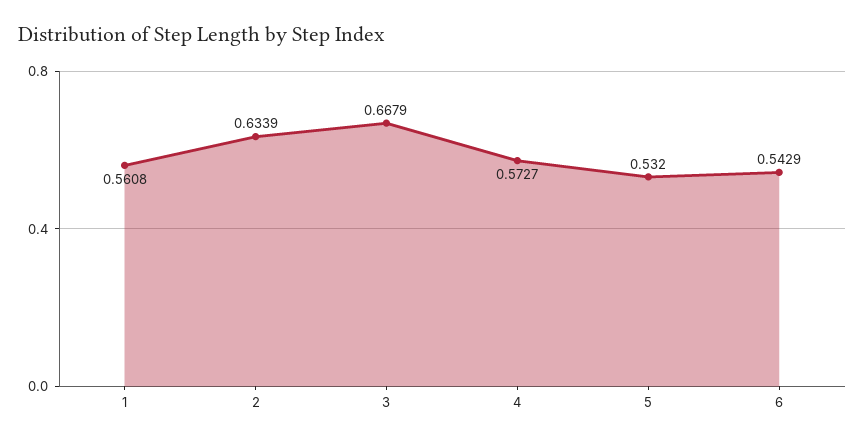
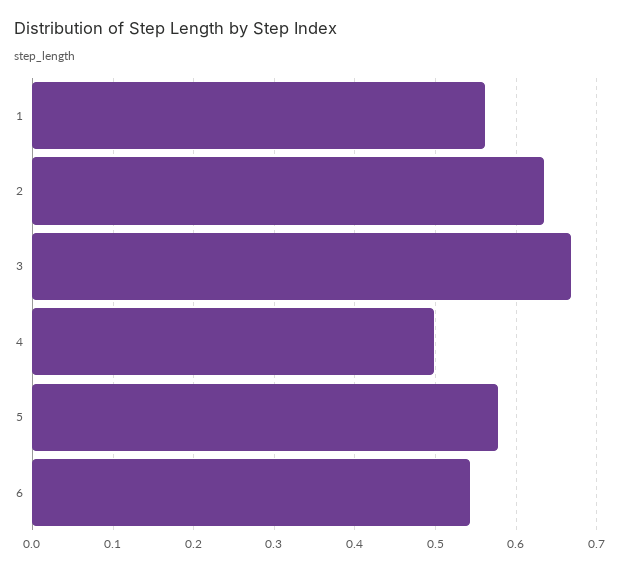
  {
    "1": 0.5608,
    "2": 0.6339,
    "3": 0.6679,
-   "4": 0.5727,
+   "4": 0.5,
-   "5": 0.532,
+   "5": 0.58,
    "6": 0.5429
  }

